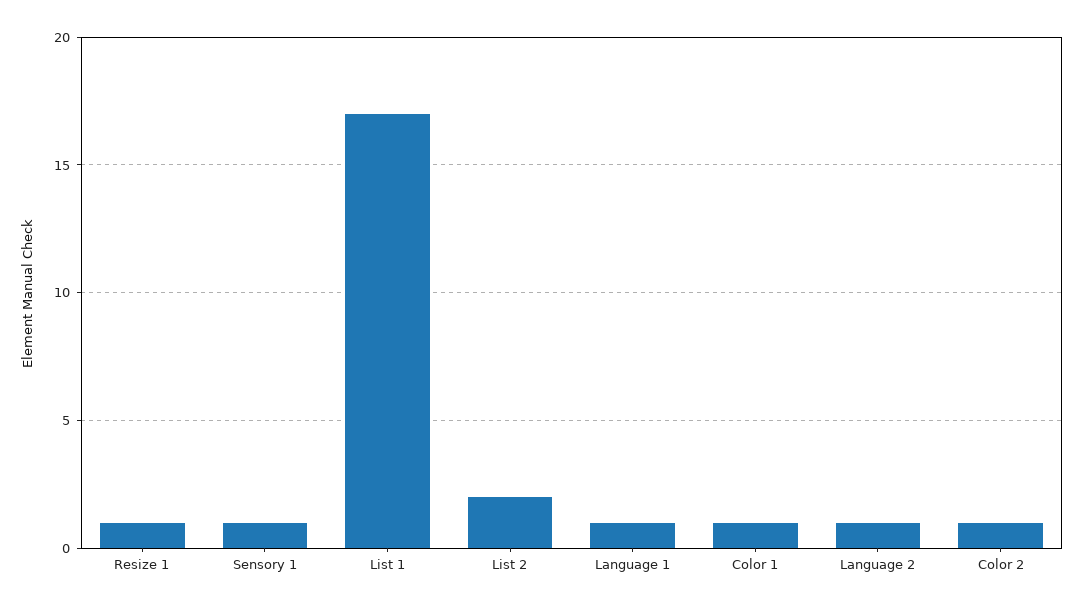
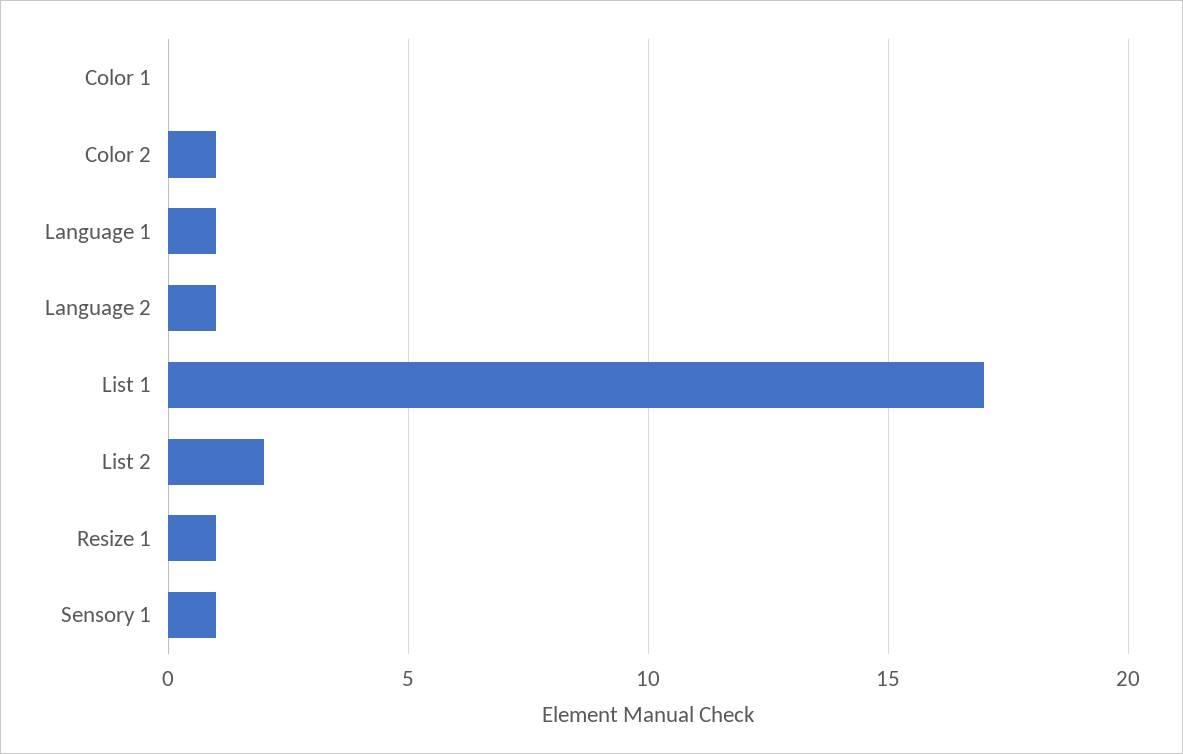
  {
    "Resize 1": 1,
    "Sensory 1": 1,
    "List 1": 17,
    "List 2": 2,
    "Language 1": 1,
-   "Color 1": 1,
+   "Color 1": 0,
    "Language 2": 1,
    "Color 2": 1
  }

